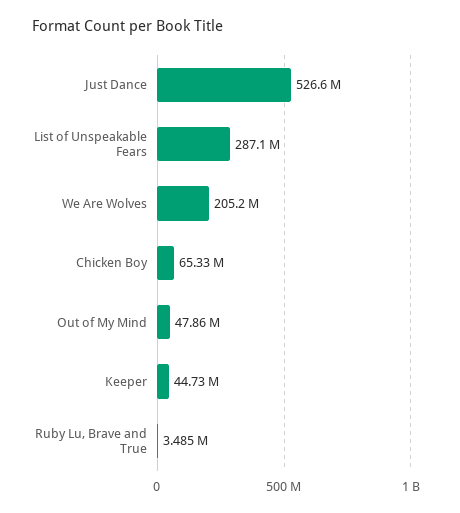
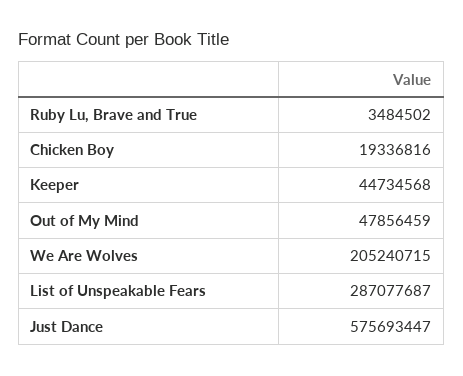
  {
-   "Just Dance": 526600000,
+   "Just Dance": 575693447,
    "List of Unspeakable Fears": 287077687,
    "We Are Wolves": 205240715,
-   "Chicken Boy": 65330000,
+   "Chicken Boy": 19336816,
    "Out of My Mind": 47856459,
    "Keeper": 44734568,
    "Ruby Lu, Brave and True": 3484502
  }

